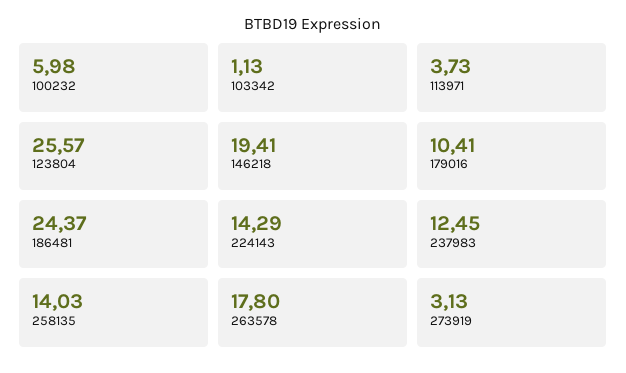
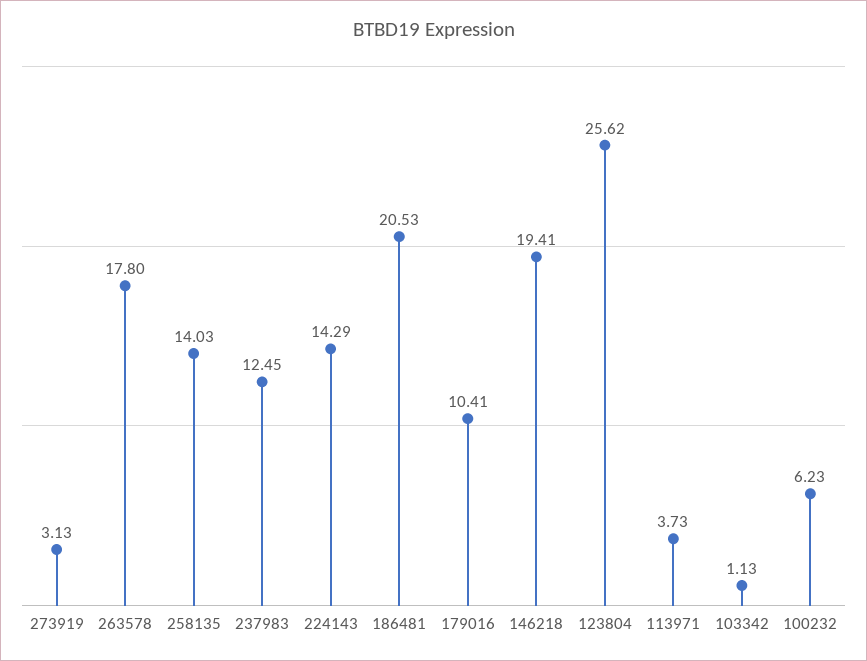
  {
-   "100232": 5.98,
+   "100232": 6.23,
    "103342": 1.13,
    "113971": 3.73,
-   "123804": 25.57,
+   "123804": 25.62,
    "146218": 19.41,
    "179016": 10.41,
-   "186481": 24.37,
+   "186481": 20.53,
    "224143": 14.29,
    "237983": 12.45,
    "258135": 14.03,
    "263578": 17.8,
    "273919": 3.13
  }

